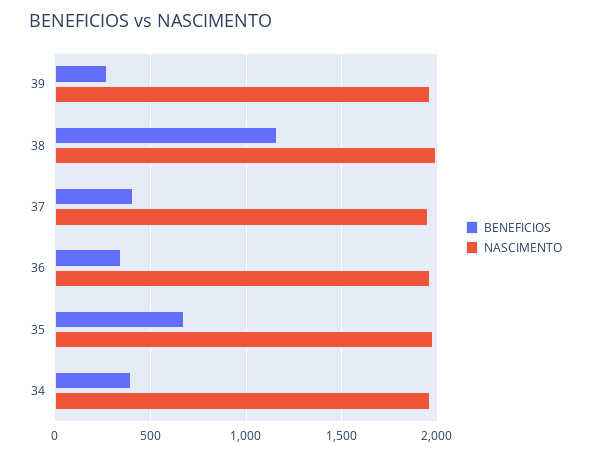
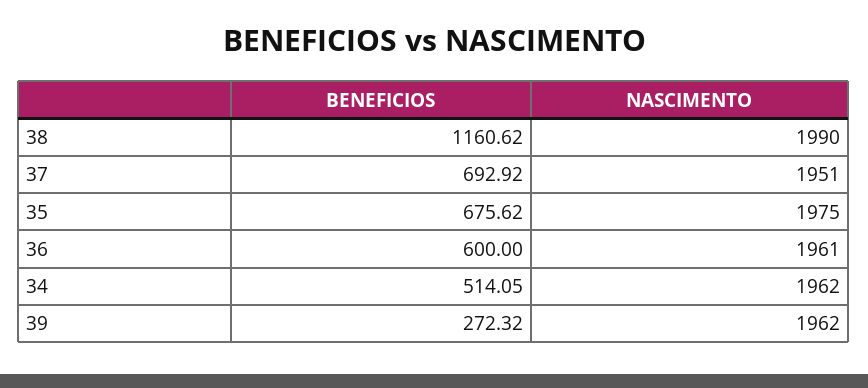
  {
    "BENEFICIOS": {
      "39": 272.32,
      "38": 1160.62,
-     "37": 400,
+     "37": 692.92,
-     "36": 350,
+     "36": 600,
      "35": 675.62,
-     "34": 400
+     "34": 514.05
    },
    "NASCIMENTO": {
      "39": 1962,
      "38": 1990,
      "37": 1951,
      "36": 1961,
      "35": 1975,
      "34": 1962
    }
  }

